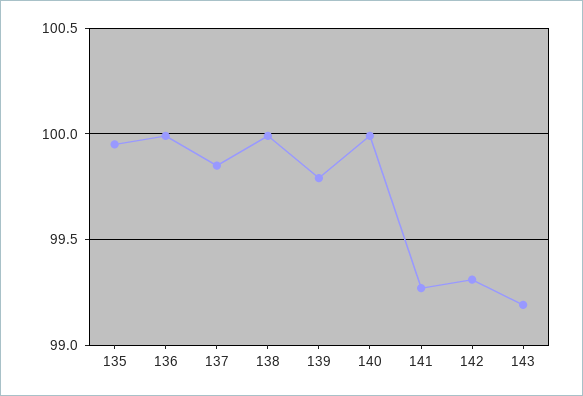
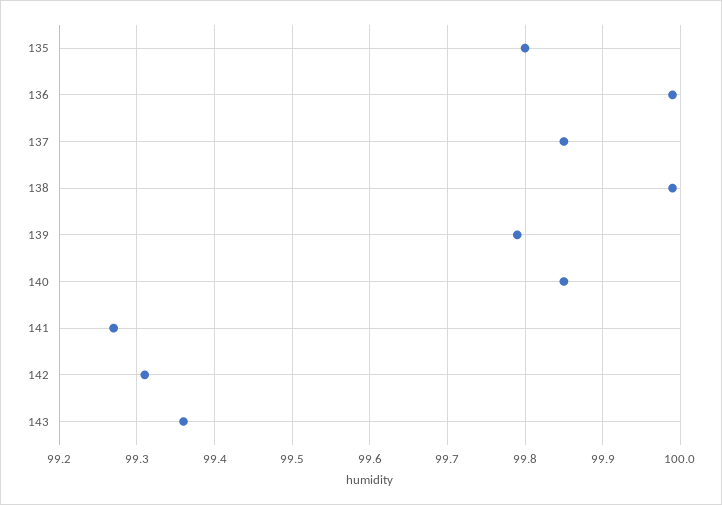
  {
-   "135": 99.95,
+   "135": 99.8,
    "136": 99.99,
    "137": 99.85,
    "138": 99.99,
    "139": 99.79,
-   "140": 100,
+   "140": 99.85,
    "141": 99.27,
    "142": 99.31,
-   "143": 99.2
+   "143": 99.36
  }

